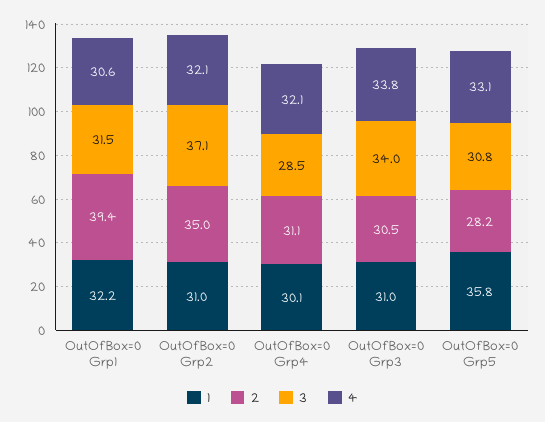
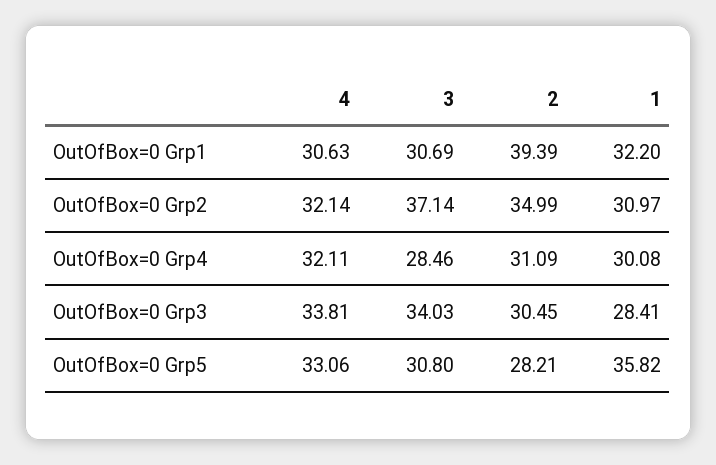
  {
    "1": {
      "OutOfBox=0 Grp1": 32.2,
      "OutOfBox=0 Grp2": 30.97,
      "OutOfBox=0 Grp4": 30.08,
-     "OutOfBox=0 Grp3": 31,
+     "OutOfBox=0 Grp3": 28.41,
      "OutOfBox=0 Grp5": 35.82
    },
    "2": {
      "OutOfBox=0 Grp1": 39.39,
      "OutOfBox=0 Grp2": 34.99,
      "OutOfBox=0 Grp4": 31.09,
      "OutOfBox=0 Grp3": 30.45,
      "OutOfBox=0 Grp5": 28.21
    },
    "3": {
-     "OutOfBox=0 Grp1": 31.5,
+     "OutOfBox=0 Grp1": 30.69,
      "OutOfBox=0 Grp2": 37.14,
      "OutOfBox=0 Grp4": 28.46,
      "OutOfBox=0 Grp3": 34.03,
      "OutOfBox=0 Grp5": 30.8
    },
    "4": {
      "OutOfBox=0 Grp1": 30.63,
      "OutOfBox=0 Grp2": 32.14,
      "OutOfBox=0 Grp4": 32.11,
      "OutOfBox=0 Grp3": 33.81,
      "OutOfBox=0 Grp5": 33.06
    }
  }

